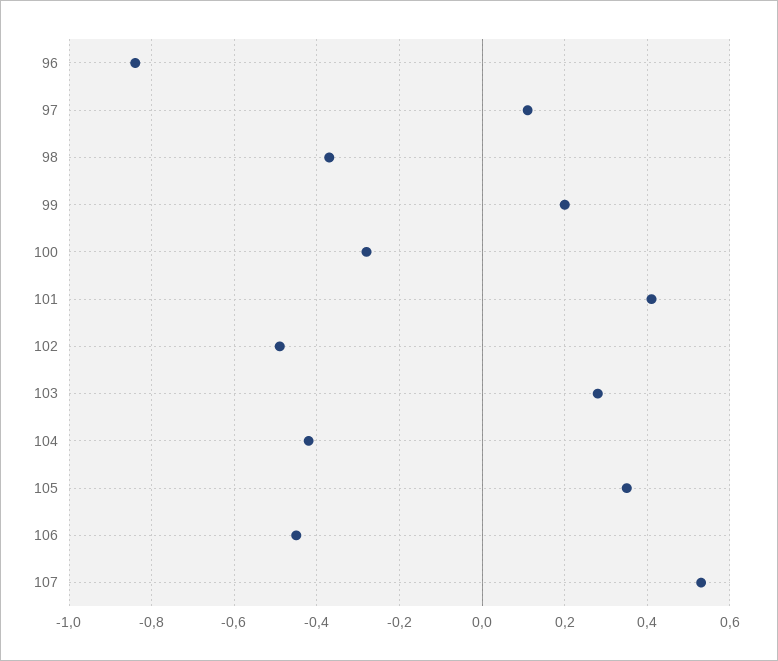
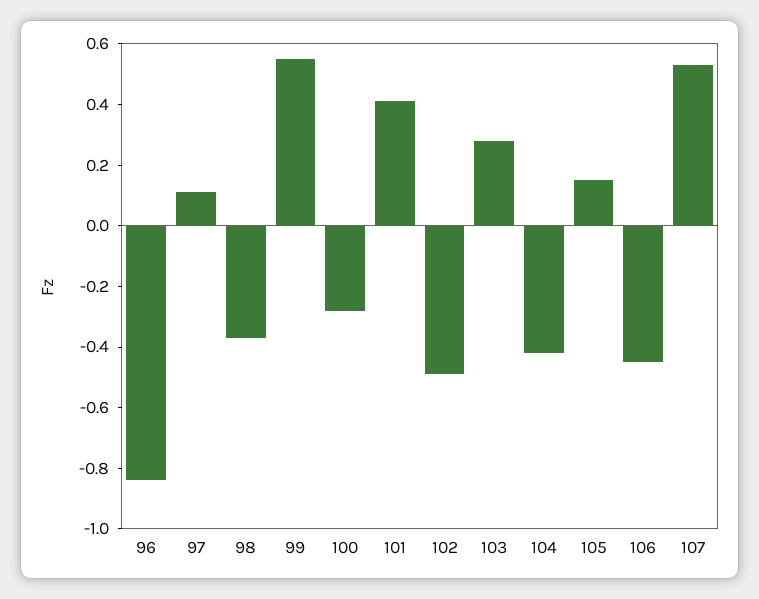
  {
    "96": -0.85,
    "97": 0.1,
    "98": -0.35,
-   "99": 0.2,
+   "99": 0.55,
    "100": -0.3,
    "101": 0.4,
    "102": -0.5,
    "103": 0.3,
    "104": -0.4,
-   "105": 0.35,
+   "105": 0.15,
    "106": -0.45,
    "107": 0.55
  }

